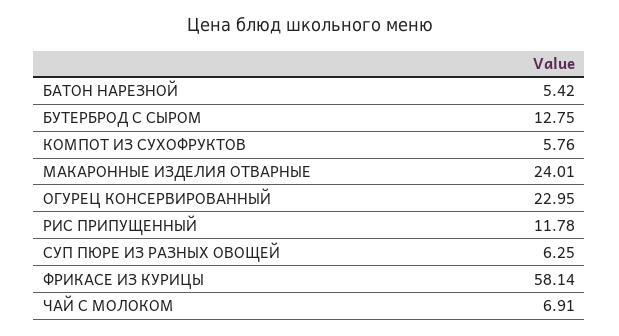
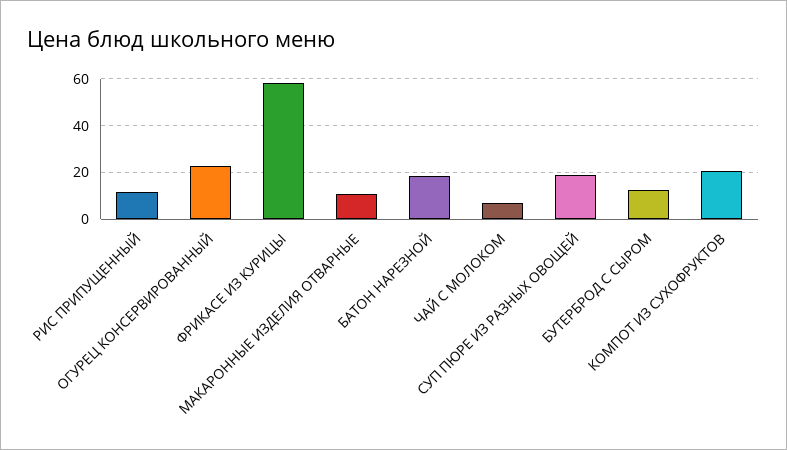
  {
-   "БАТОН НАРЕЗНОЙ": 5.42,
+   "БАТОН НАРЕЗНОЙ": 20,
    "БУТЕРБРОД С СЫРОМ": 12.75,
-   "КОМПОТ ИЗ СУХОФРУКТОВ": 5.76,
+   "КОМПОТ ИЗ СУХОФРУКТОВ": 20,
-   "МАКАРОННЫЕ ИЗДЕЛИЯ ОТВАРНЫЕ": 24.01,
+   "МАКАРОННЫЕ ИЗДЕЛИЯ ОТВАРНЫЕ": 10,
    "ОГУРЕЦ КОНСЕРВИРОВАННЫЙ": 22.95,
    "РИС ПРИПУЩЕННЫЙ": 11.78,
-   "СУП ПЮРЕ ИЗ РАЗНЫХ ОВОЩЕЙ": 6.25,
+   "СУП ПЮРЕ ИЗ РАЗНЫХ ОВОЩЕЙ": 20,
    "ФРИКАСЕ ИЗ КУРИЦЫ": 58.14,
    "ЧАЙ С МОЛОКОМ": 6.91
  }

